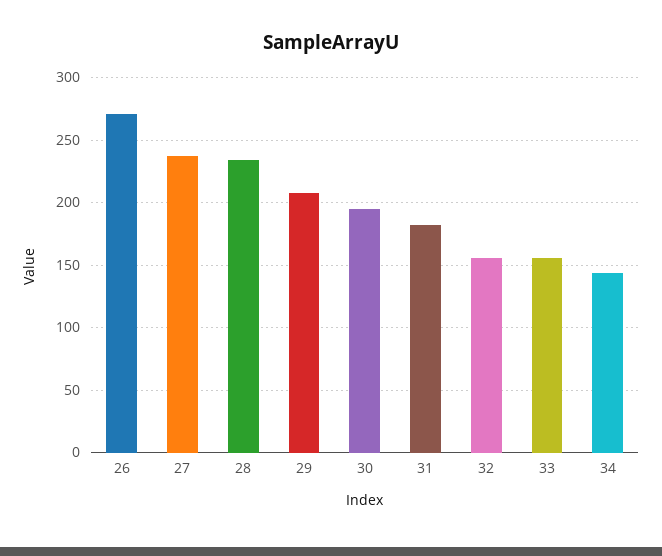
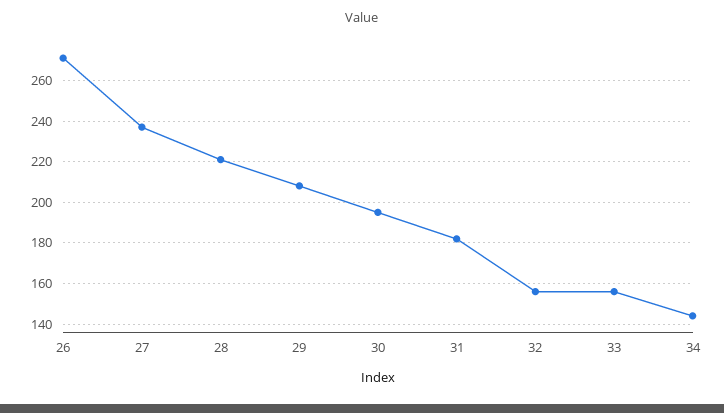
  {
    "26": 270,
    "27": 235,
-   "28": 235,
+   "28": 220,
    "29": 210,
    "30": 195,
    "31": 180,
    "32": 155,
    "33": 155,
    "34": 145
  }

